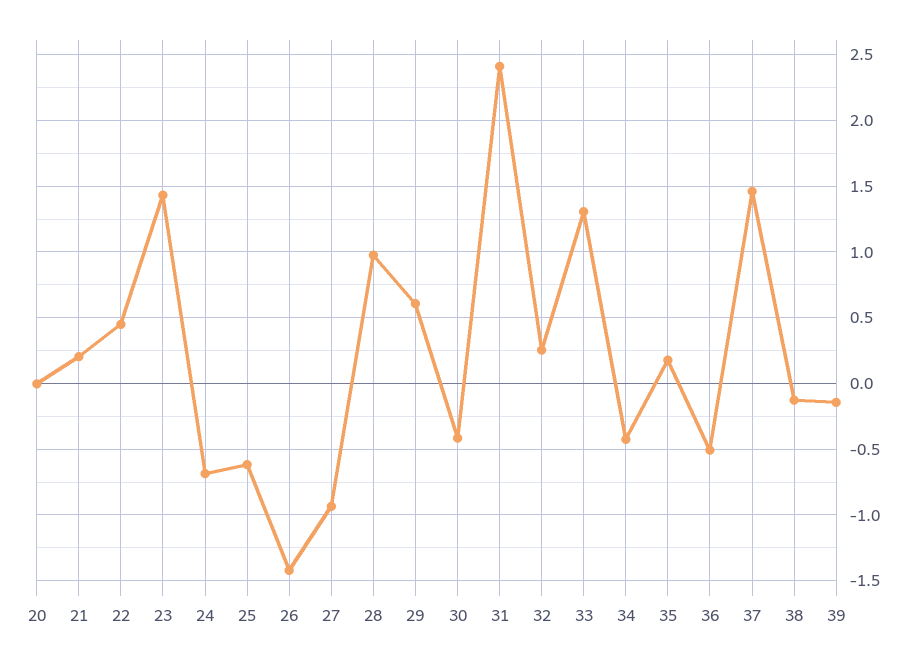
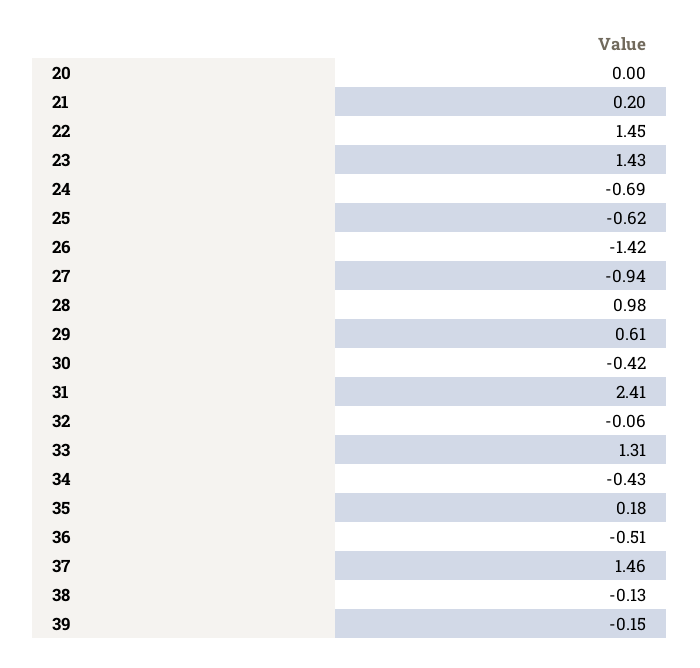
  {
    "20": 0,
    "21": 0.2,
-   "22": 0.45,
+   "22": 1.45,
    "23": 1.43,
    "24": -0.69,
    "25": -0.62,
    "26": -1.42,
    "27": -0.94,
    "28": 0.98,
    "29": 0.61,
    "30": -0.42,
    "31": 2.41,
-   "32": 0.25,
+   "32": -0.06,
    "33": 1.31,
    "34": -0.43,
    "35": 0.18,
    "36": -0.51,
    "37": 1.46,
    "38": -0.13,
    "39": -0.15
  }

